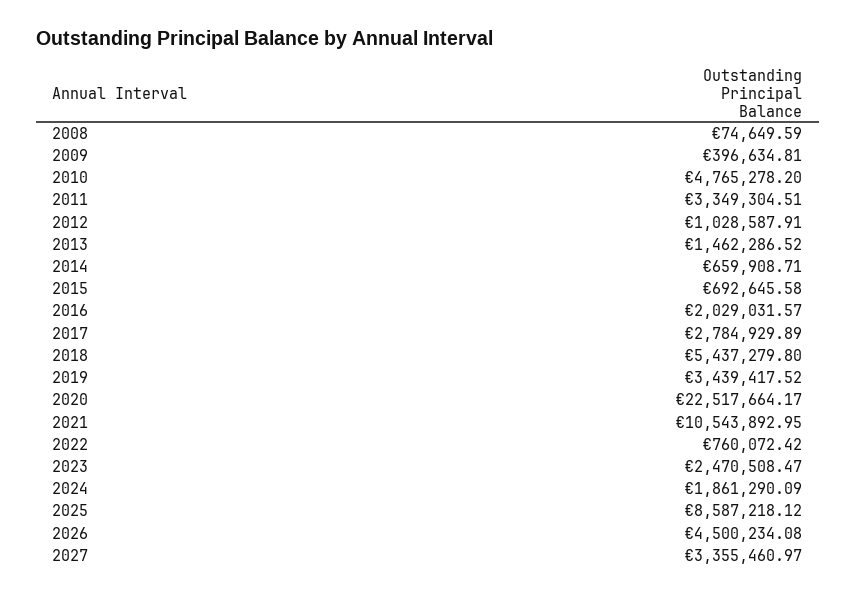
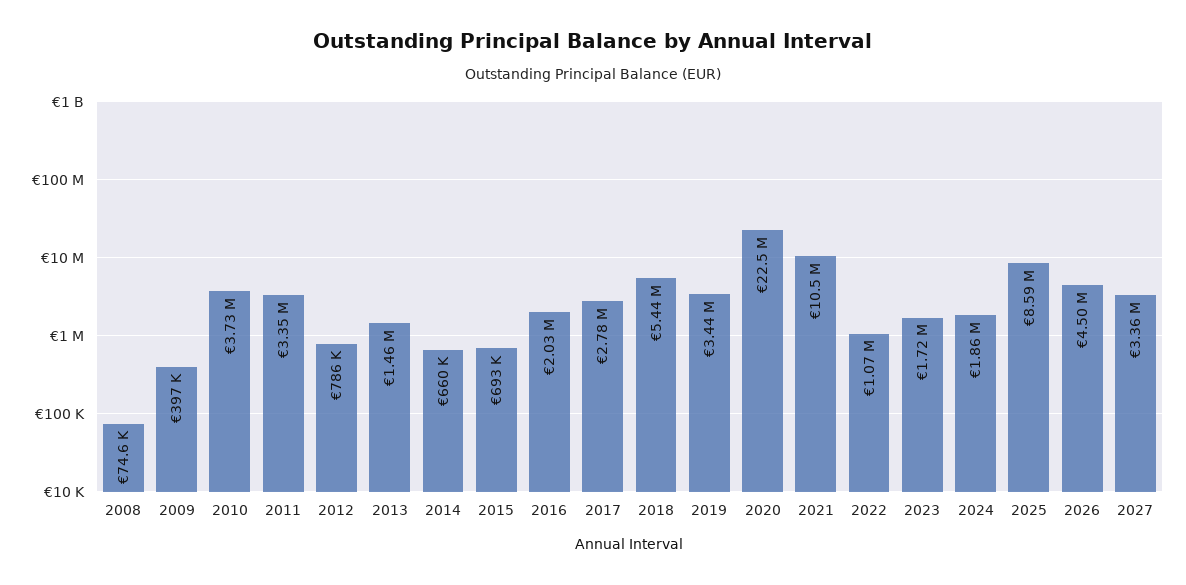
  {
    "2008": 74649.59,
    "2009": 396634.81,
-   "2010": 4765278.2,
+   "2010": 3730000,
    "2011": 3349304.51,
-   "2012": 1028587.91,
+   "2012": 786000,
    "2013": 1462286.52,
    "2014": 659908.71,
    "2015": 692645.58,
    "2016": 2029031.57,
    "2017": 2784929.89,
    "2018": 5437279.8,
    "2019": 3439417.52,
    "2020": 22517664.17,
    "2021": 10543892.95,
-   "2022": 760072.42,
+   "2022": 1070000,
-   "2023": 2470508.47,
+   "2023": 1720000,
    "2024": 1861290.09,
    "2025": 8587218.12,
    "2026": 4500234.08,
    "2027": 3355460.97
  }

